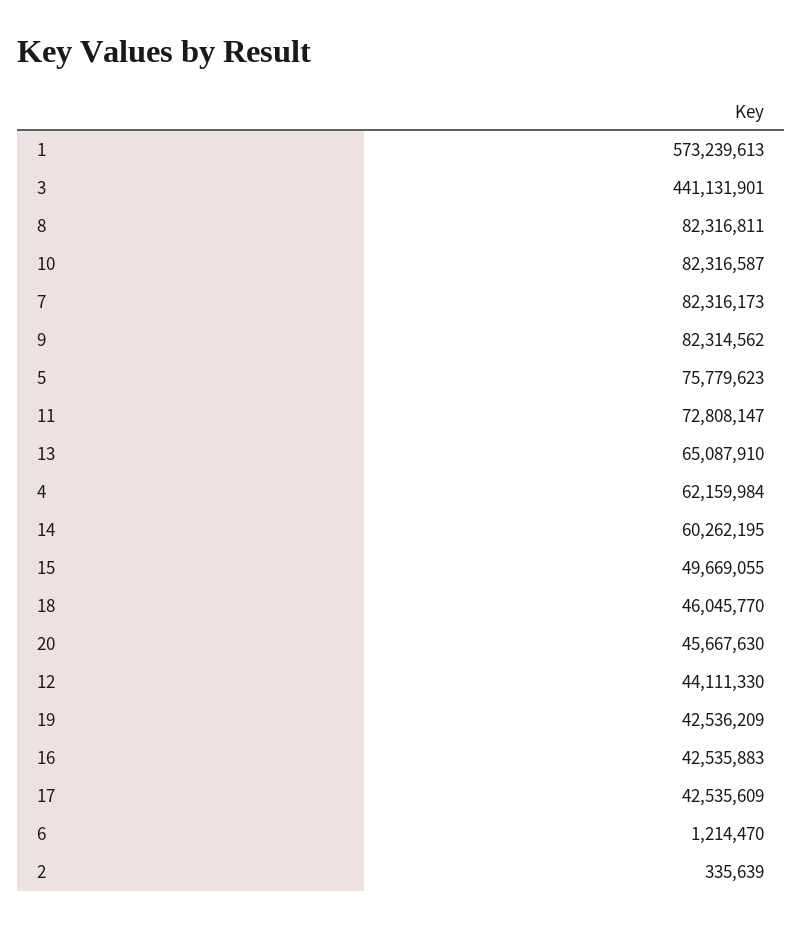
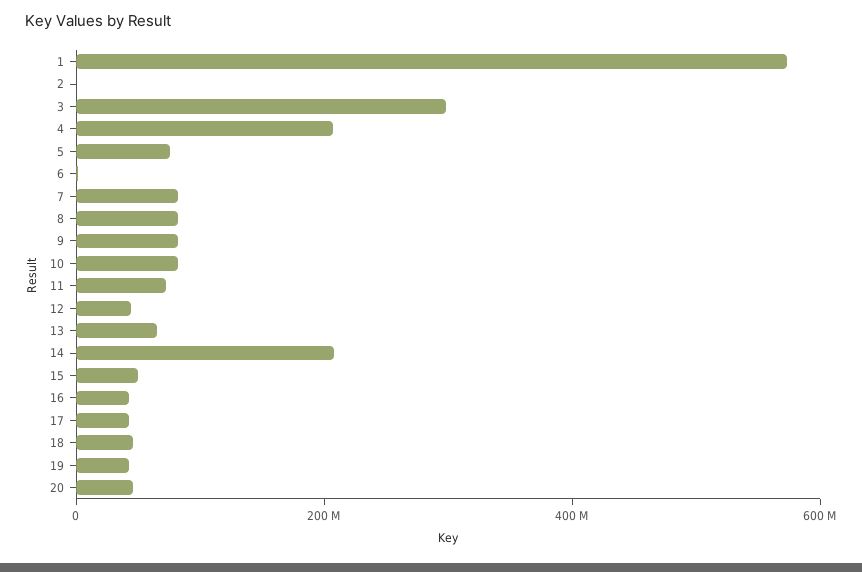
  {
    "1": 573239613,
-   "3": 441131901,
+   "3": 300000000,
    "8": 82316811,
    "10": 82316587,
    "7": 82316173,
    "9": 82314562,
    "5": 75779623,
    "11": 72808147,
    "13": 65087910,
-   "4": 62159984,
+   "4": 200000000,
-   "14": 60262195,
+   "14": 200000000,
    "15": 49669055,
    "18": 46045770,
    "20": 45667630,
    "12": 44111330,
    "19": 42536209,
    "16": 42535883,
    "17": 42535609,
    "6": 1214470,
    "2": 335639
  }

